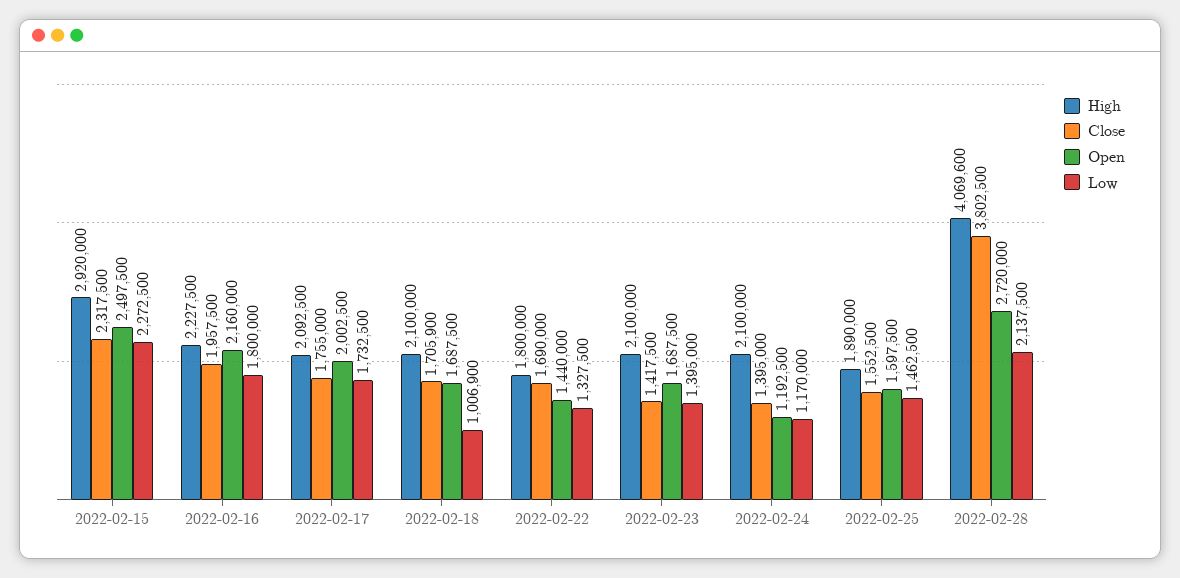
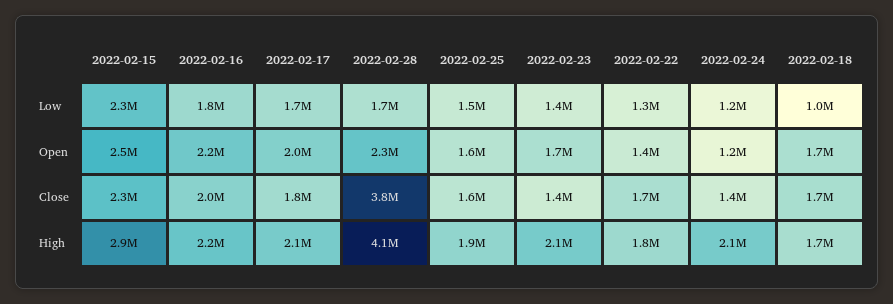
  {
    "High": {
      "2022-02-15": 2920000,
      "2022-02-16": 2227500,
      "2022-02-17": 2092500,
-     "2022-02-18": 2100000,
+     "2022-02-18": 1700000,
      "2022-02-22": 1800000,
      "2022-02-23": 2100000,
      "2022-02-24": 2100000,
      "2022-02-25": 1890000,
      "2022-02-28": 4069600
    },
    "Close": {
      "2022-02-15": 2317500,
      "2022-02-16": 1957500,
      "2022-02-17": 1755000,
      "2022-02-18": 1705900,
      "2022-02-22": 1690000,
      "2022-02-23": 1417500,
      "2022-02-24": 1395000,
      "2022-02-25": 1552500,
      "2022-02-28": 3802500
    },
    "Open": {
      "2022-02-15": 2497500,
      "2022-02-16": 2160000,
      "2022-02-17": 2002500,
      "2022-02-18": 1687500,
      "2022-02-22": 1440000,
      "2022-02-23": 1687500,
      "2022-02-24": 1192500,
      "2022-02-25": 1597500,
-     "2022-02-28": 2720000
+     "2022-02-28": 2300000
    },
    "Low": {
      "2022-02-15": 2272500,
      "2022-02-16": 1800000,
      "2022-02-17": 1732500,
      "2022-02-18": 1006900,
      "2022-02-22": 1327500,
      "2022-02-23": 1395000,
      "2022-02-24": 1170000,
      "2022-02-25": 1462500,
-     "2022-02-28": 2137500
+     "2022-02-28": 1700000
    }
  }

